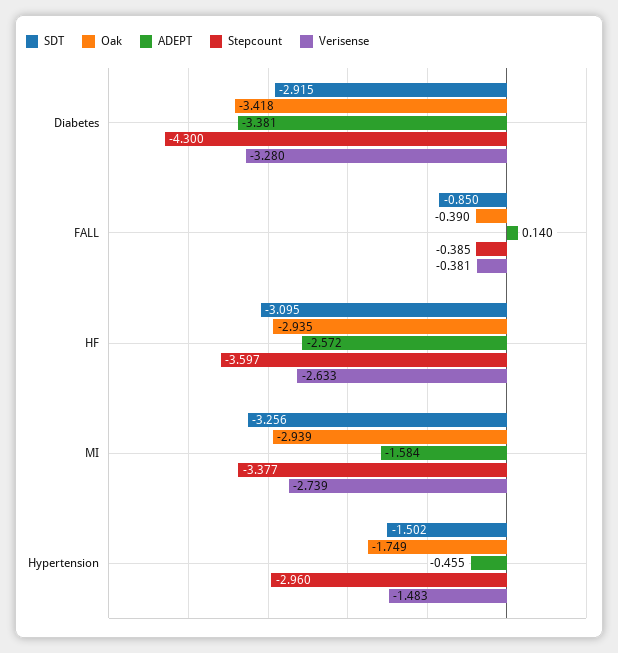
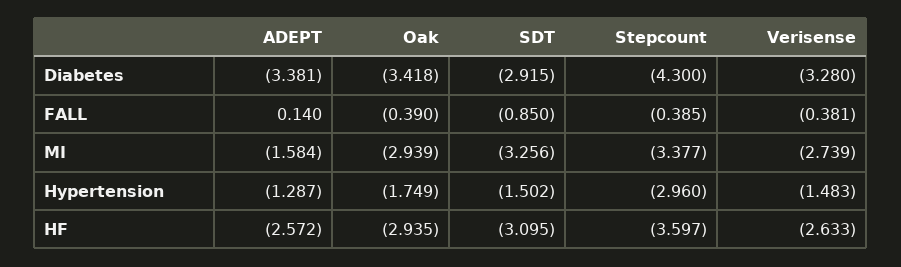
  {
    "SDT": {
      "Diabetes": -2.915,
      "FALL": -0.85,
      "HF": -3.095,
      "MI": -3.256,
      "Hypertension": -1.502
    },
    "Oak": {
      "Diabetes": -3.418,
      "FALL": -0.39,
      "HF": -2.935,
      "MI": -2.939,
      "Hypertension": -1.749
    },
    "ADEPT": {
      "Diabetes": -3.381,
      "FALL": 0.14,
      "HF": -2.572,
      "MI": -1.584,
-     "Hypertension": -0.455
+     "Hypertension": -1.287
    },
    "Stepcount": {
      "Diabetes": -4.3,
      "FALL": -0.385,
      "HF": -3.597,
      "MI": -3.377,
      "Hypertension": -2.96
    },
    "Verisense": {
      "Diabetes": -3.28,
      "FALL": -0.381,
      "HF": -2.633,
      "MI": -2.739,
      "Hypertension": -1.483
    }
  }

